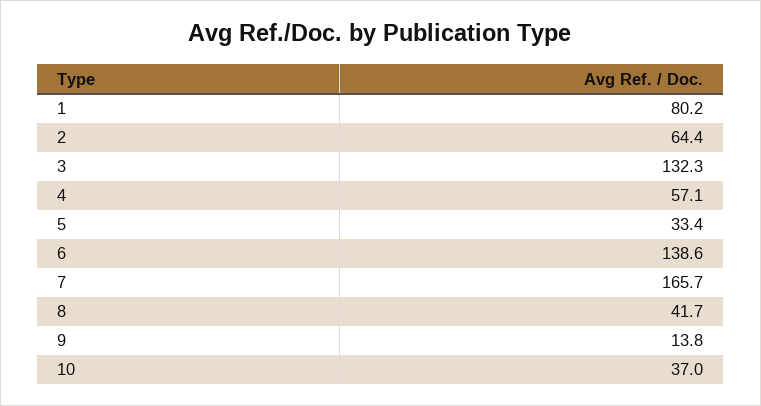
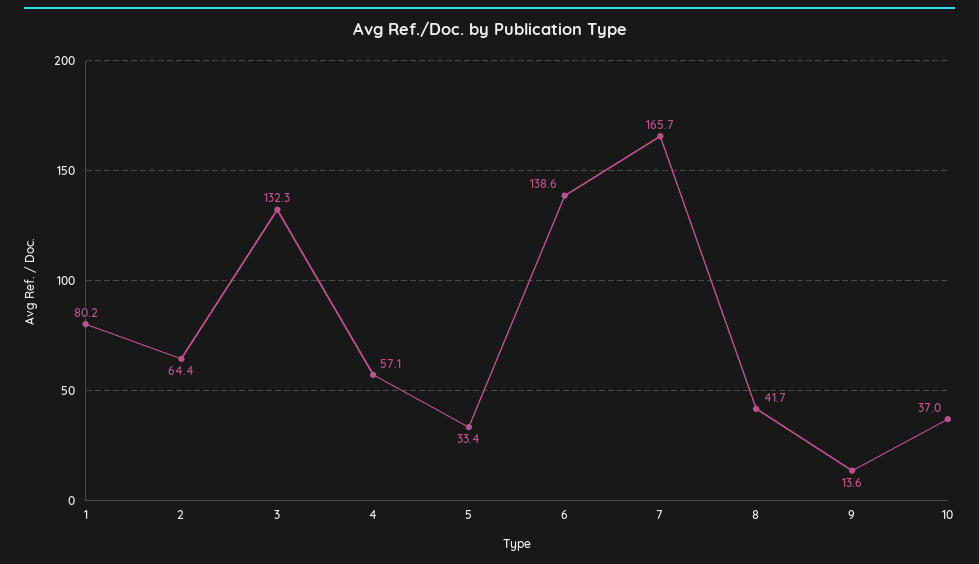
  {
    "1": 80.2,
    "2": 64.4,
    "3": 132.3,
    "4": 57.1,
    "5": 33.4,
    "6": 138.6,
    "7": 165.7,
    "8": 41.7,
-   "9": 13.8,
+   "9": 13.6,
    "10": 37
  }

